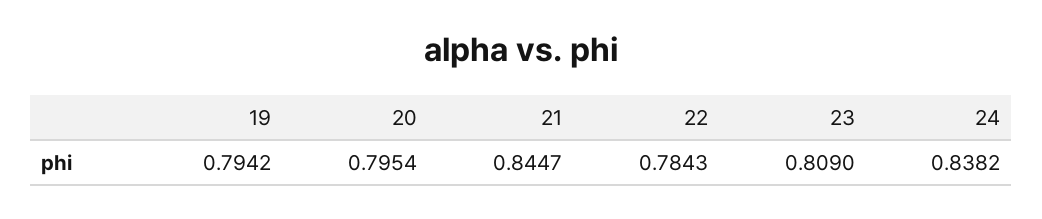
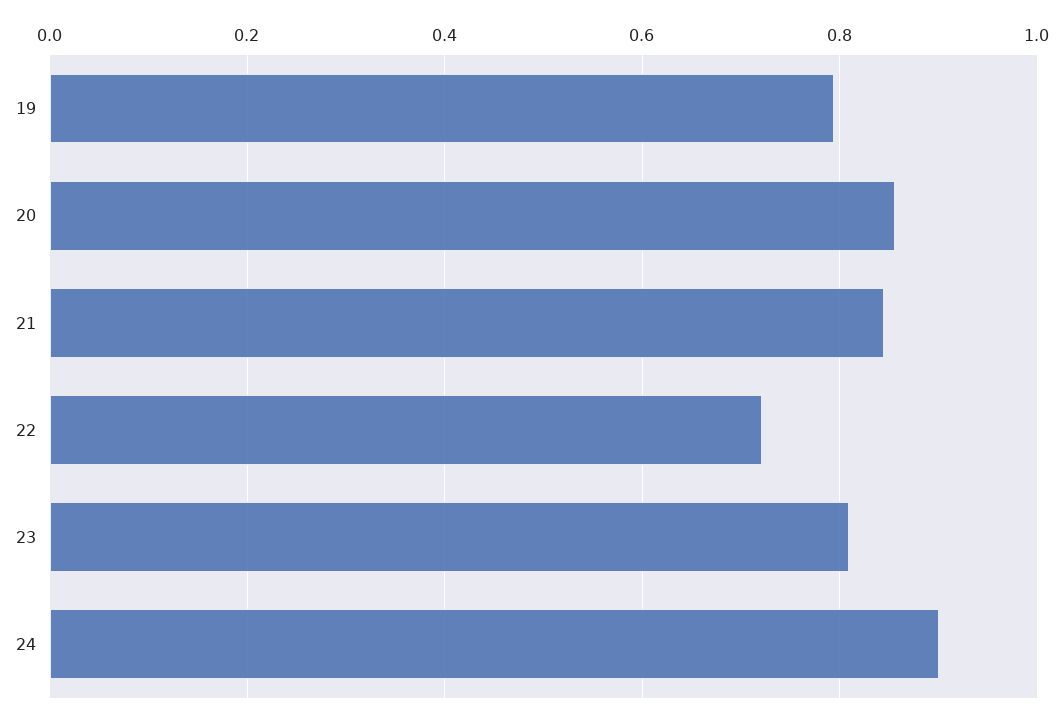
  {
    "19": 0.7942,
-   "20": 0.7954,
+   "20": 0.86,
    "21": 0.8447,
-   "22": 0.7843,
+   "22": 0.72,
    "23": 0.809,
-   "24": 0.8382
+   "24": 0.9
  }

